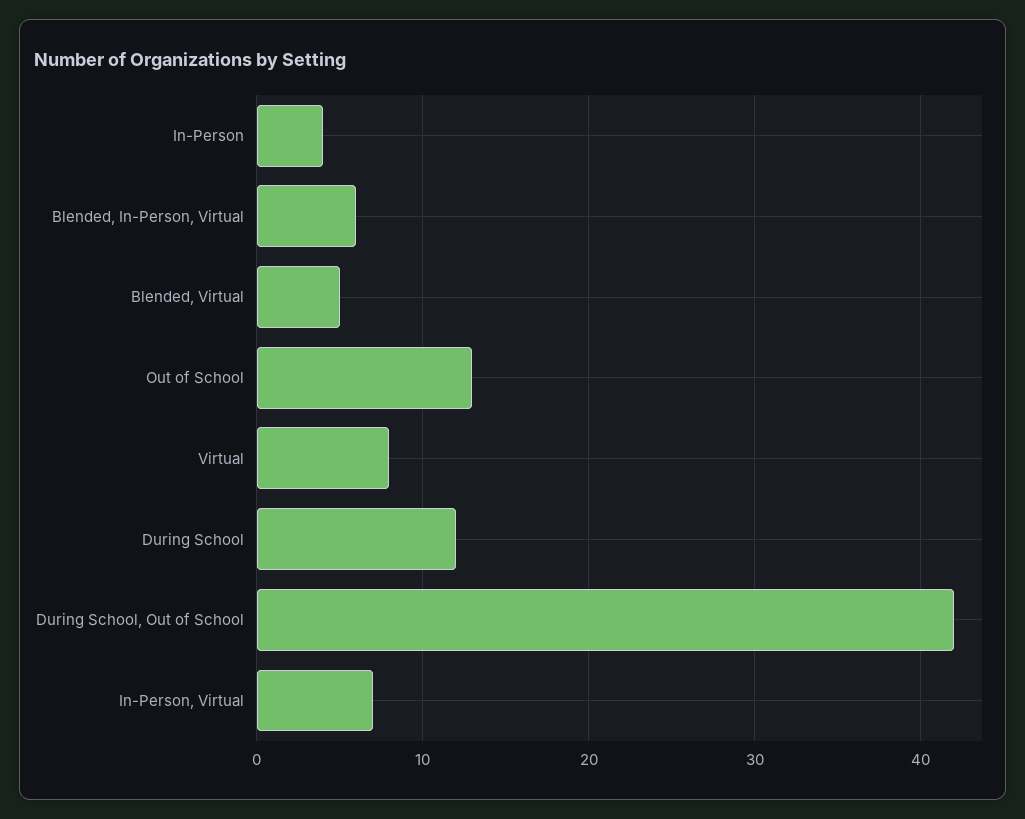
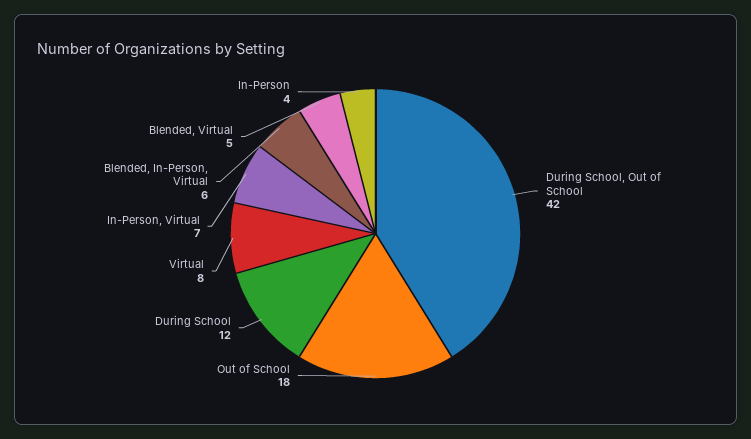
  {
    "In-Person": 4,
    "Blended, In-Person, Virtual": 6,
    "Blended, Virtual": 5,
-   "Out of School": 13,
+   "Out of School": 18,
    "Virtual": 8,
    "During School": 12,
    "During School, Out of School": 42,
    "In-Person, Virtual": 7
  }

